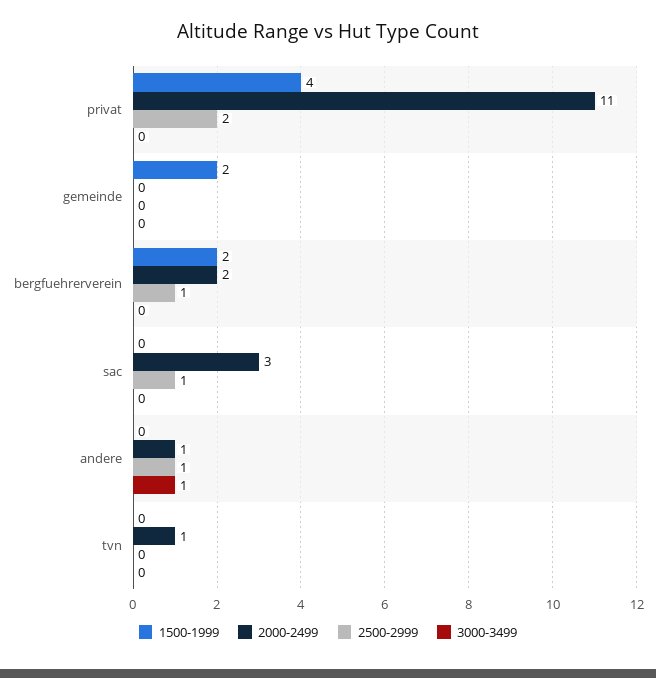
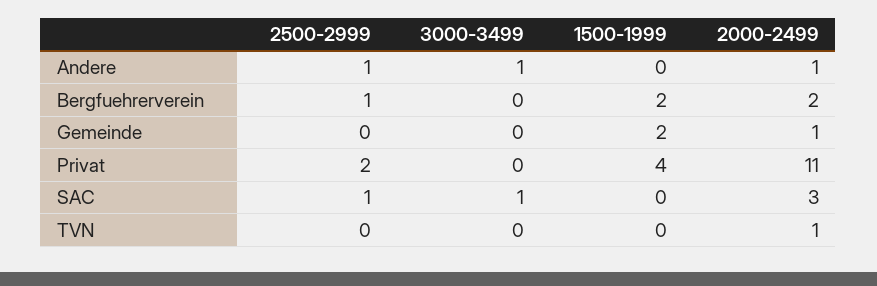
  {
    "1500-1999": {
      "privat": 4,
      "gemeinde": 2,
      "bergfuehrerverein": 2,
      "sac": 0,
      "andere": 0,
      "tvn": 0
    },
    "2000-2499": {
      "privat": 11,
-     "gemeinde": 0,
+     "gemeinde": 1,
      "bergfuehrerverein": 2,
      "sac": 3,
      "andere": 1,
      "tvn": 1
    },
    "2500-2999": {
      "privat": 2,
      "gemeinde": 0,
      "bergfuehrerverein": 1,
      "sac": 1,
      "andere": 1,
      "tvn": 0
    },
    "3000-3499": {
      "privat": 0,
      "gemeinde": 0,
      "bergfuehrerverein": 0,
-     "sac": 0,
+     "sac": 1,
      "andere": 1,
      "tvn": 0
    }
  }

